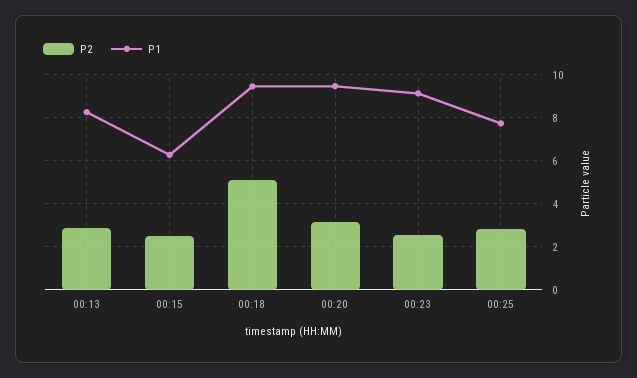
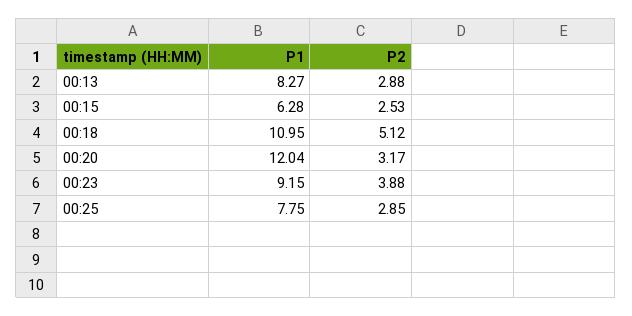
  {
    "P2": {
      "00:13": 2.88,
      "00:15": 2.53,
      "00:18": 5.12,
      "00:20": 3.17,
-     "00:23": 2.5,
+     "00:23": 3.88,
      "00:25": 2.85
    },
    "P1": {
      "00:13": 8.27,
      "00:15": 6.28,
-     "00:18": 9.5,
+     "00:18": 10.95,
-     "00:20": 9.5,
+     "00:20": 12.04,
      "00:23": 9.15,
      "00:25": 7.75
    }
  }

